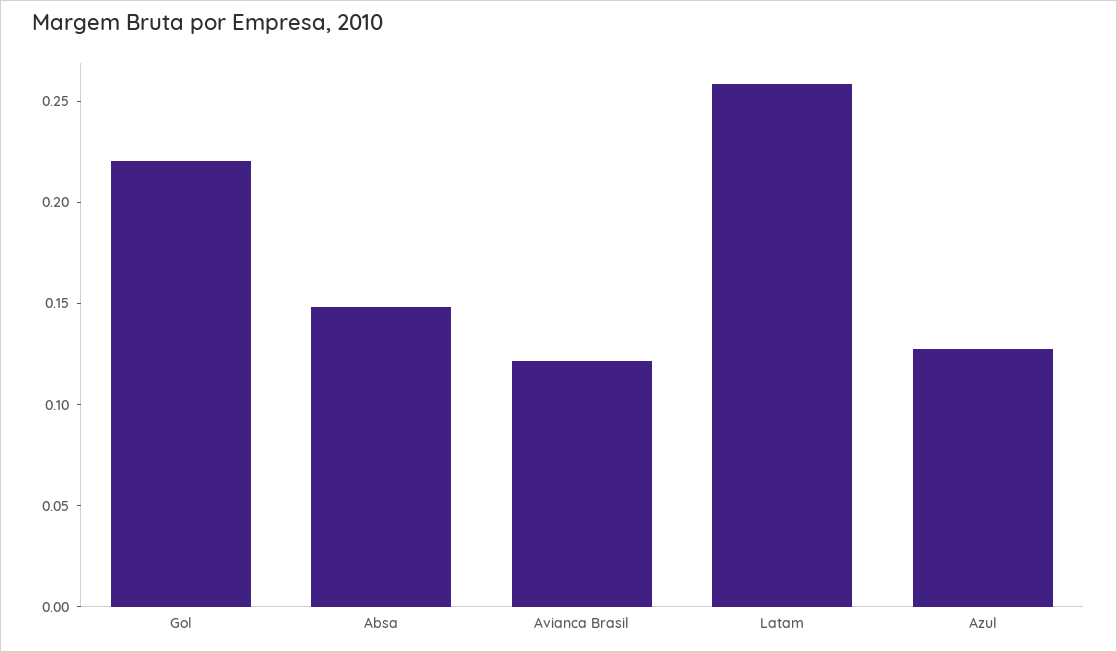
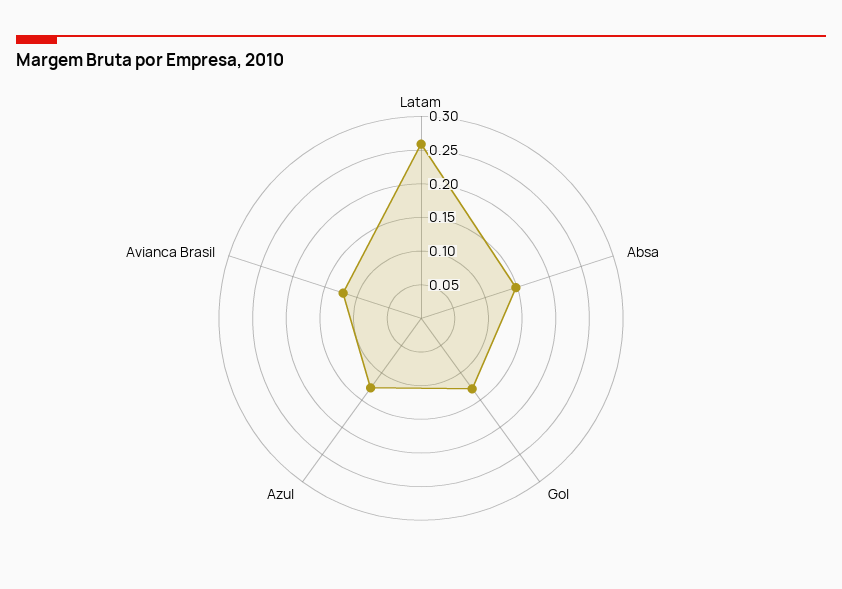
  {
-   "Gol": 0.22,
+   "Gol": 0.125,
    "Absa": 0.15,
    "Avianca Brasil": 0.12,
    "Latam": 0.26,
    "Azul": 0.13
  }

